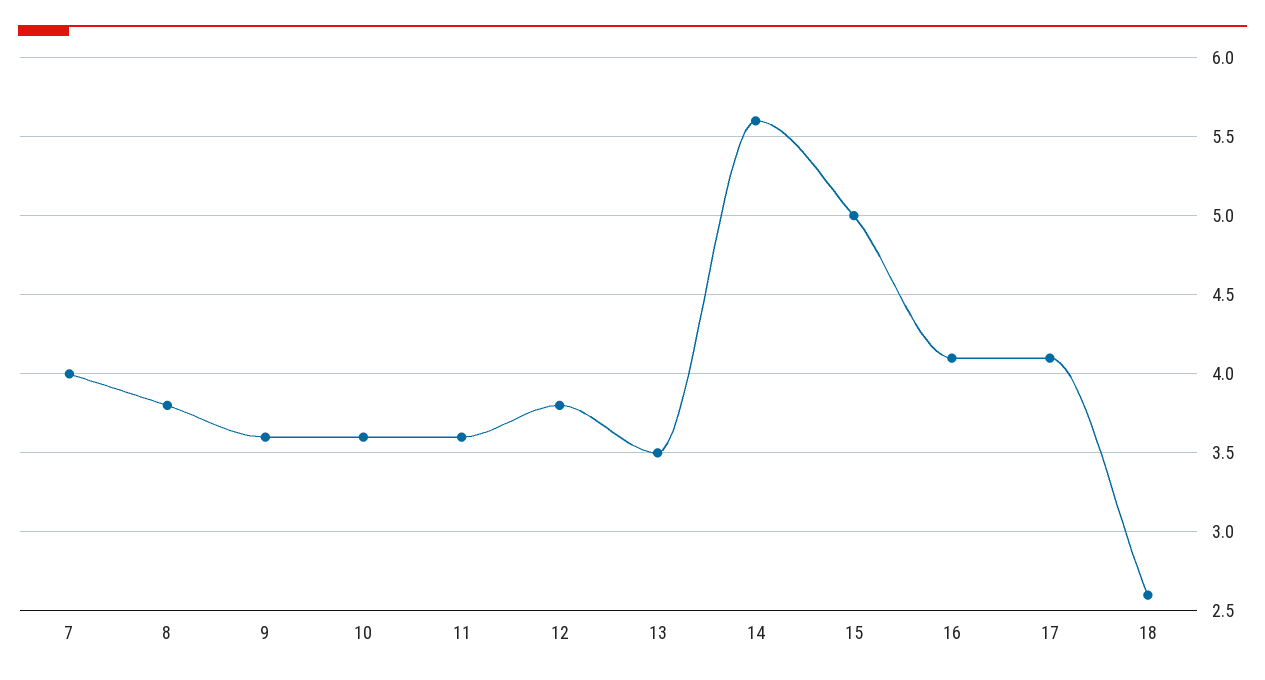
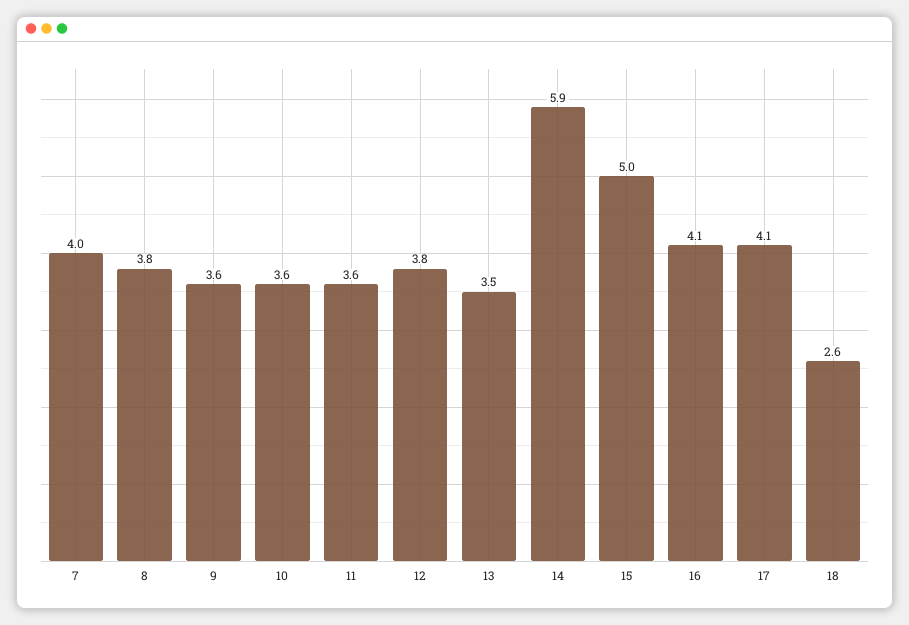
  {
    "7": 4,
    "8": 3.8,
    "9": 3.6,
    "10": 3.6,
    "11": 3.6,
    "12": 3.8,
    "13": 3.5,
-   "14": 5.6,
+   "14": 5.9,
    "15": 5,
    "16": 4.1,
    "17": 4.1,
    "18": 2.6
  }

